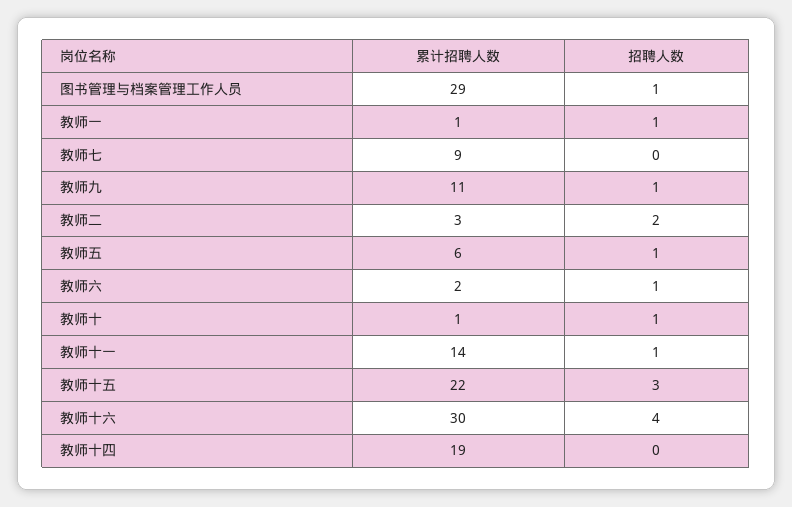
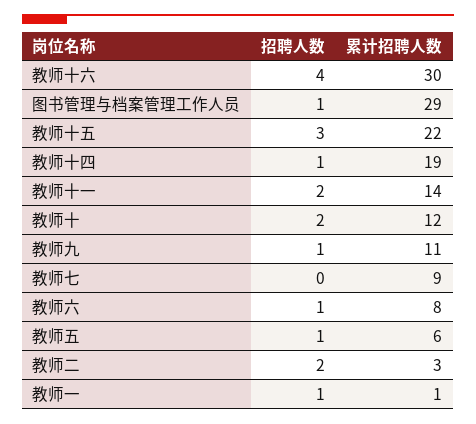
  {
    "累计招聘人数": {
      "图书管理与档案管理工作人员": 29,
      "教师一": 1,
      "教师七": 9,
      "教师九": 11,
      "教师二": 3,
      "教师五": 6,
-     "教师六": 2,
+     "教师六": 8,
-     "教师十": 1,
+     "教师十": 12,
      "教师十一": 14,
      "教师十五": 22,
      "教师十六": 30,
      "教师十四": 19
    },
    "招聘人数": {
      "图书管理与档案管理工作人员": 1,
      "教师一": 1,
      "教师七": 0,
      "教师九": 1,
      "教师二": 2,
      "教师五": 1,
      "教师六": 1,
-     "教师十": 1,
+     "教师十": 2,
-     "教师十一": 1,
+     "教师十一": 2,
      "教师十五": 3,
      "教师十六": 4,
-     "教师十四": 0
+     "教师十四": 1
    }
  }

